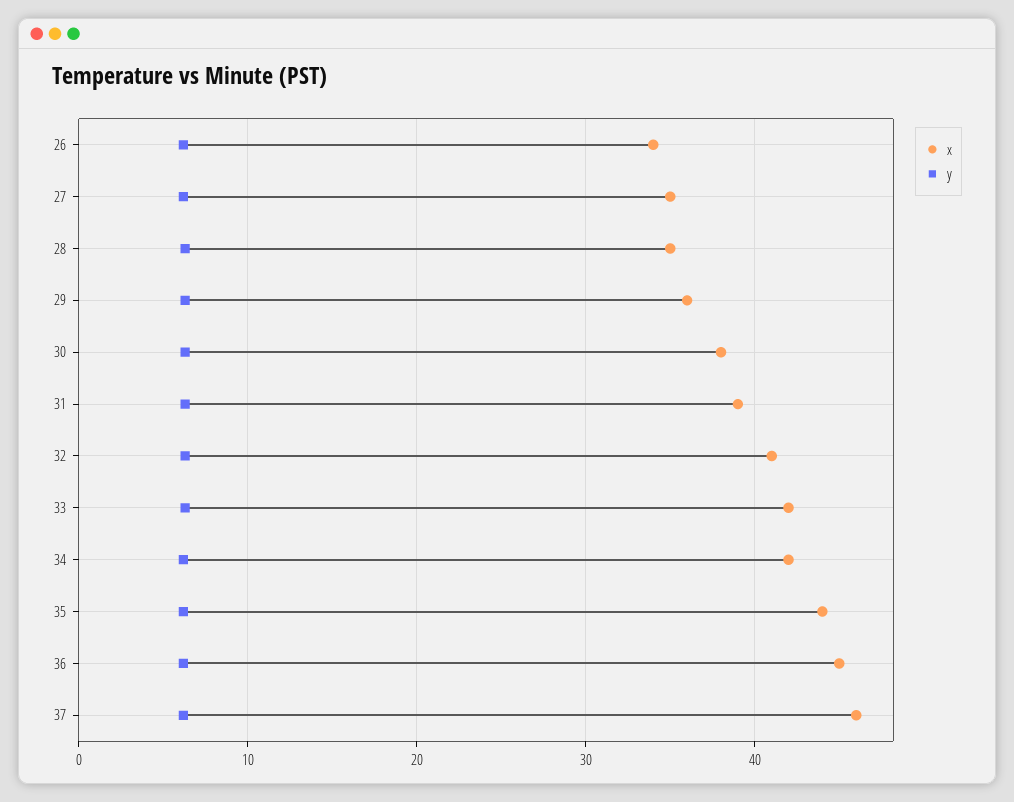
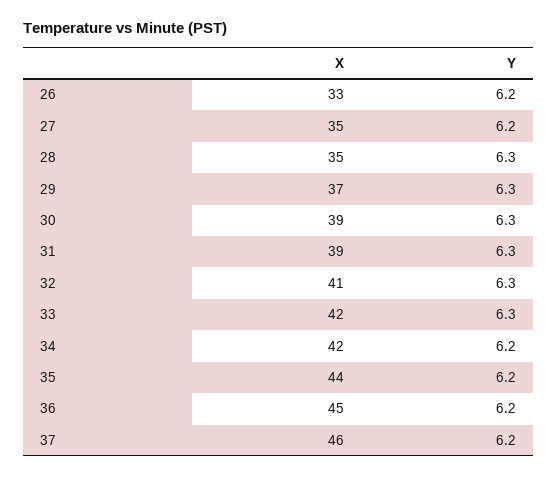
  {
    "x": {
-     "26": 34,
+     "26": 33,
      "27": 35,
      "28": 35,
-     "29": 36,
+     "29": 37,
-     "30": 38,
+     "30": 39,
      "31": 39,
      "32": 41,
      "33": 42,
      "34": 42,
      "35": 44,
      "36": 45,
      "37": 46
    },
    "y": {
      "26": 6.2,
      "27": 6.2,
      "28": 6.3,
      "29": 6.3,
      "30": 6.3,
      "31": 6.3,
      "32": 6.3,
      "33": 6.3,
      "34": 6.2,
      "35": 6.2,
      "36": 6.2,
      "37": 6.2
    }
  }

